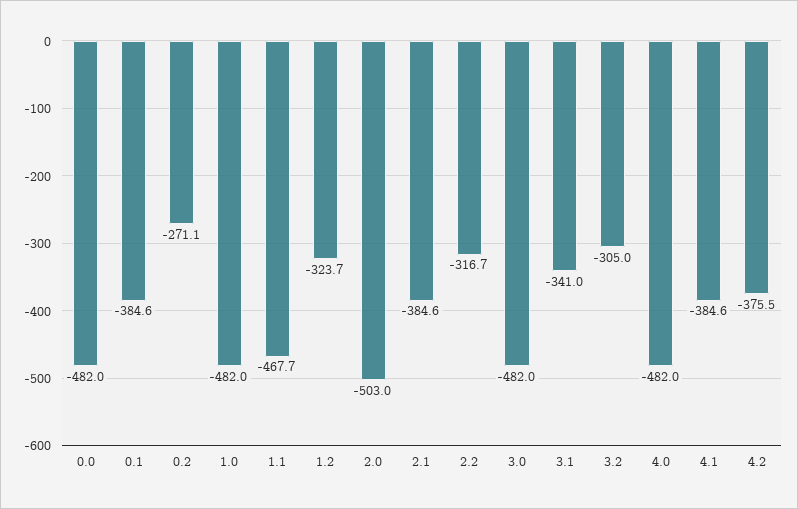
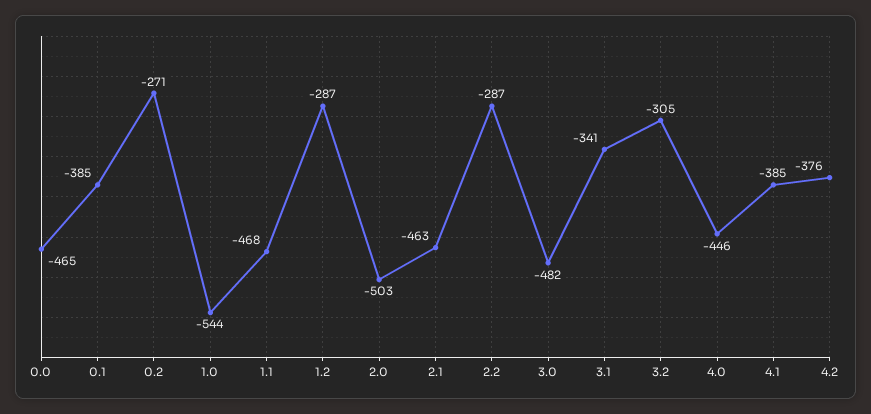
  {
-   "0.0": -482,
+   "0.0": -465,
    "0.1": -384.6,
    "0.2": -271.1,
-   "1.0": -482,
+   "1.0": -544,
    "1.1": -467.7,
-   "1.2": -323.7,
+   "1.2": -287,
    "2.0": -503,
-   "2.1": -384.6,
+   "2.1": -463,
-   "2.2": -316.7,
+   "2.2": -287,
    "3.0": -482,
    "3.1": -341,
    "3.2": -305,
-   "4.0": -482,
+   "4.0": -446,
    "4.1": -384.6,
    "4.2": -375.5
  }

